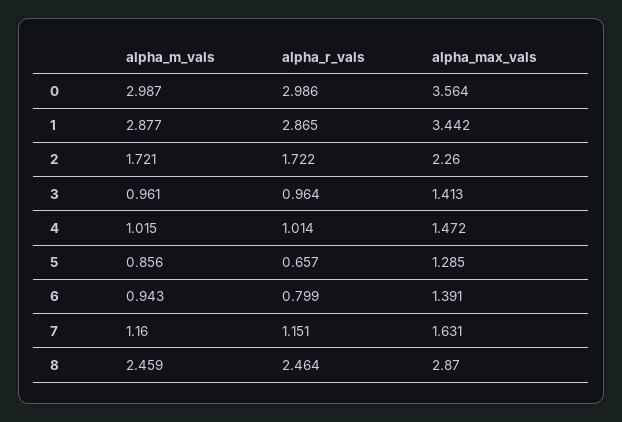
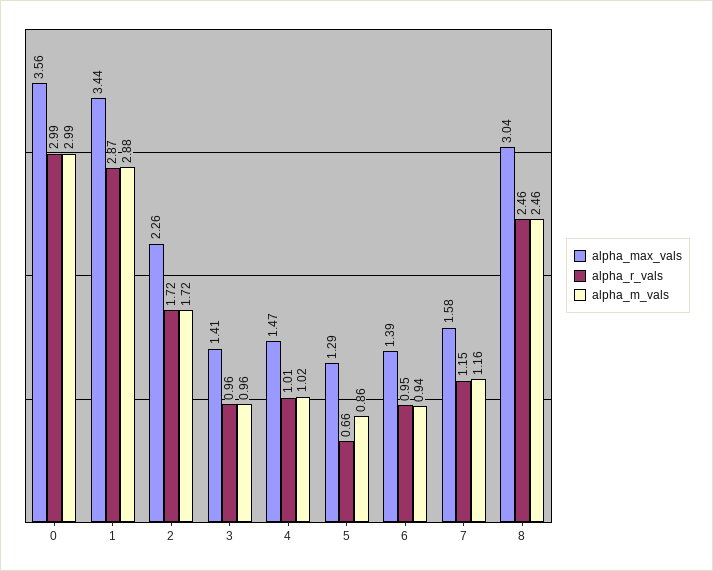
  {
    "alpha_m_vals": {
      "0": 2.987,
      "1": 2.877,
      "2": 1.721,
      "3": 0.961,
      "4": 1.015,
      "5": 0.856,
      "6": 0.943,
      "7": 1.16,
      "8": 2.459
    },
    "alpha_r_vals": {
      "0": 2.986,
      "1": 2.865,
      "2": 1.722,
      "3": 0.964,
      "4": 1.014,
      "5": 0.657,
-     "6": 0.799,
+     "6": 0.95,
      "7": 1.151,
      "8": 2.464
    },
    "alpha_max_vals": {
      "0": 3.564,
      "1": 3.442,
      "2": 2.26,
      "3": 1.413,
      "4": 1.472,
      "5": 1.285,
      "6": 1.391,
-     "7": 1.631,
+     "7": 1.58,
-     "8": 2.87
+     "8": 3.04
    }
  }

